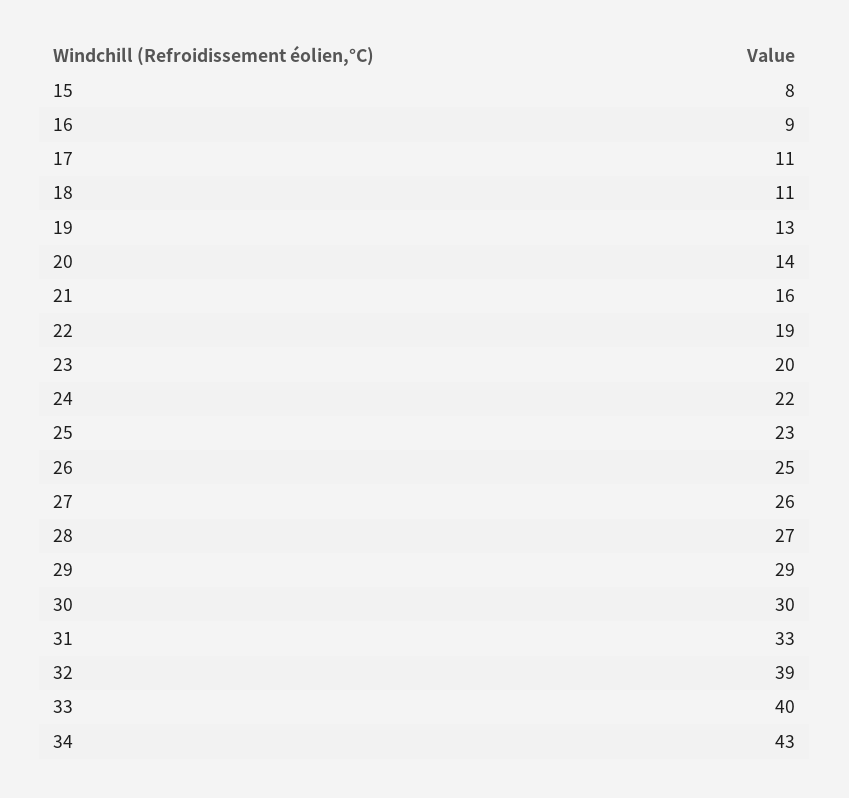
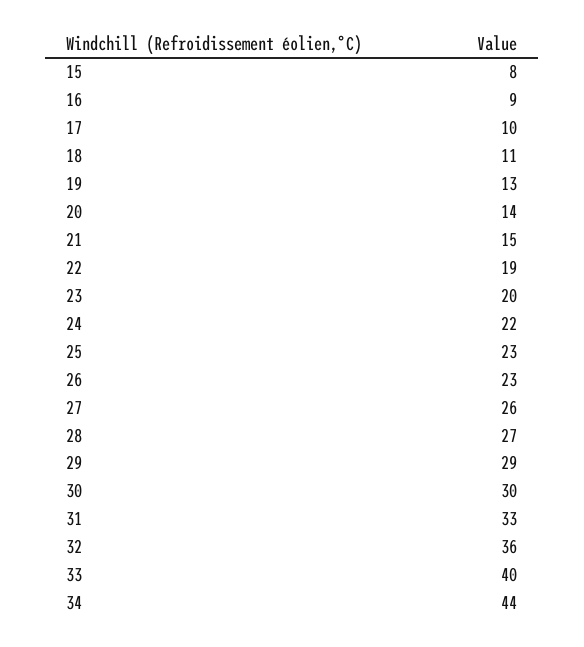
  {
    "15": 8,
    "16": 9,
-   "17": 11,
+   "17": 10,
    "18": 11,
    "19": 13,
    "20": 14,
-   "21": 16,
+   "21": 15,
    "22": 19,
    "23": 20,
    "24": 22,
    "25": 23,
-   "26": 25,
+   "26": 23,
    "27": 26,
    "28": 27,
    "29": 29,
    "30": 30,
    "31": 33,
-   "32": 39,
+   "32": 36,
    "33": 40,
-   "34": 43
+   "34": 44
  }

